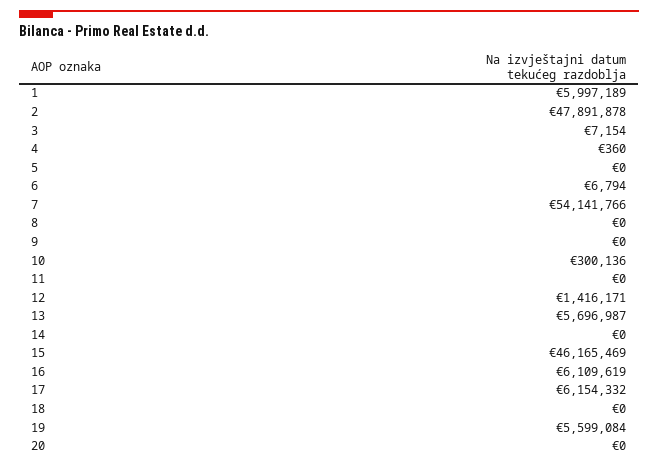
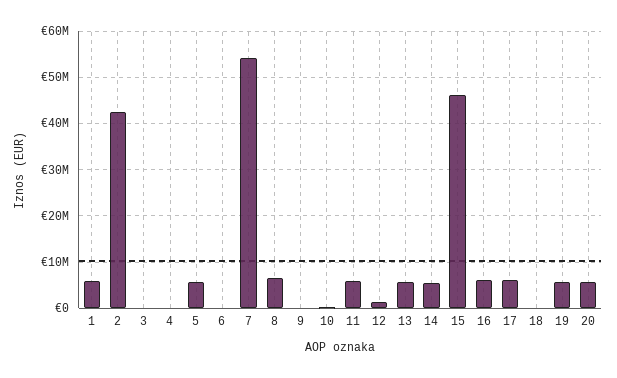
  {
    "1": 5997189,
-   "2": 47891878,
+   "2": 42000000,
    "3": 7154,
    "4": 360,
-   "5": 0,
+   "5": 6000000,
    "6": 6794,
    "7": 54141766,
-   "8": 0,
+   "8": 6000000,
    "9": 0,
    "10": 300136,
-   "11": 0,
+   "11": 6000000,
    "12": 1416171,
    "13": 5696987,
-   "14": 0,
+   "14": 6000000,
    "15": 46165469,
    "16": 6109619,
    "17": 6154332,
    "18": 0,
    "19": 5599084,
-   "20": 0
+   "20": 6000000
  }

